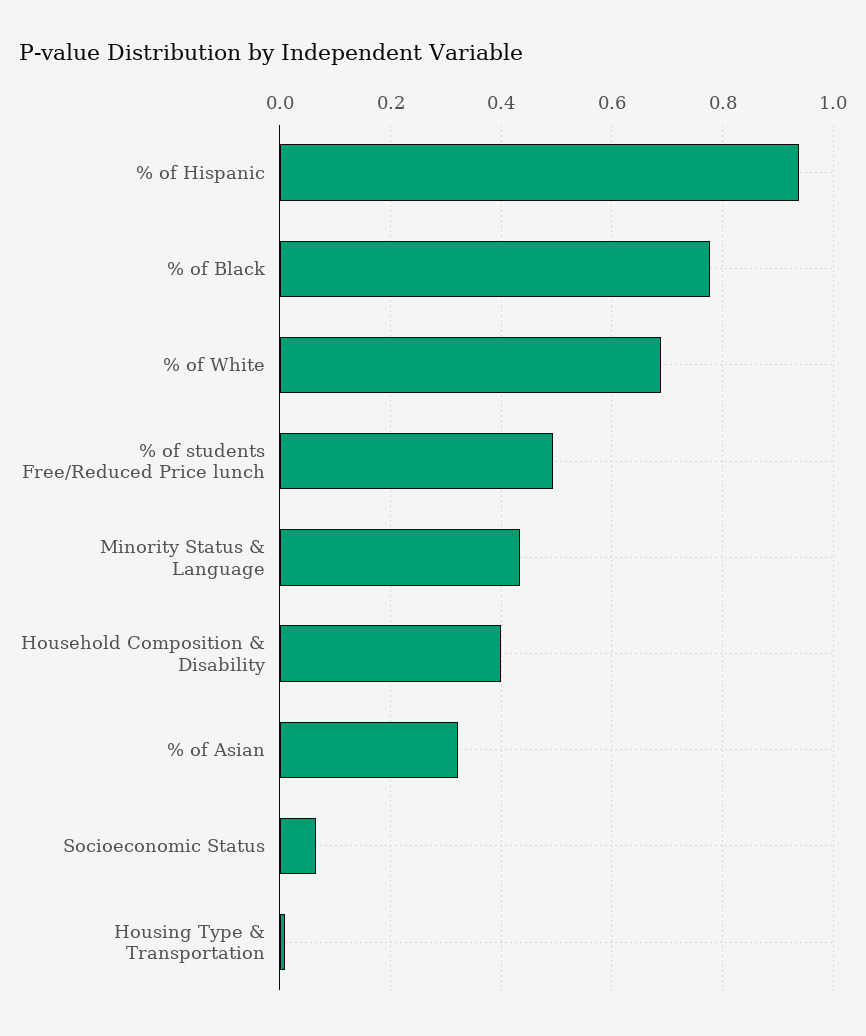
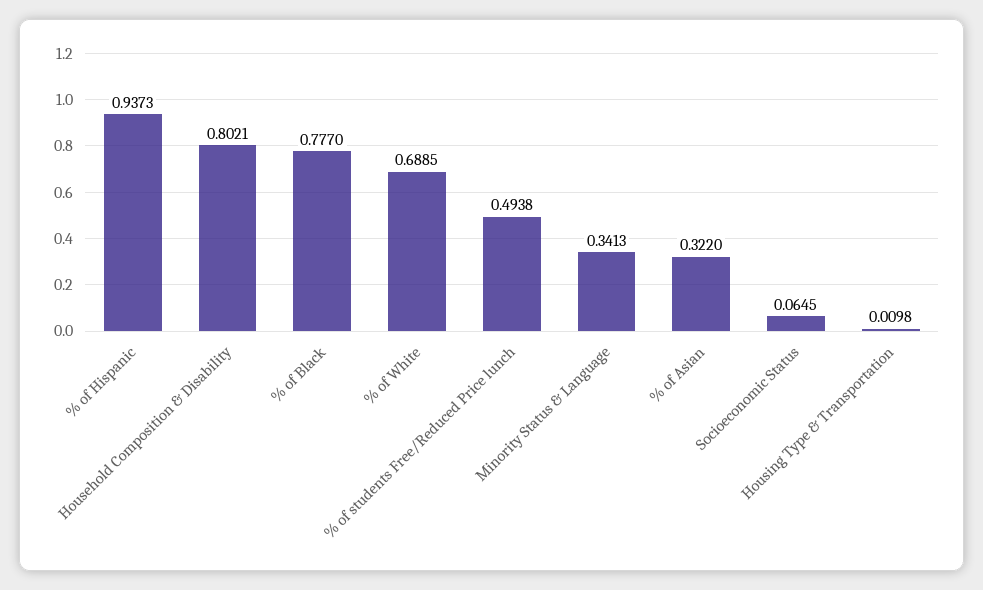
  {
    "% of Hispanic": 0.9373,
    "% of Black": 0.777,
    "% of White": 0.6885,
    "% of students Free/Reduced Price lunch": 0.4938,
-   "Minority Status & Language": 0.44,
+   "Minority Status & Language": 0.3413,
-   "Household Composition & Disability": 0.4,
+   "Household Composition & Disability": 0.8021,
    "% of Asian": 0.322,
    "Socioeconomic Status": 0.0645,
    "Housing Type & Transportation": 0.0098
  }

